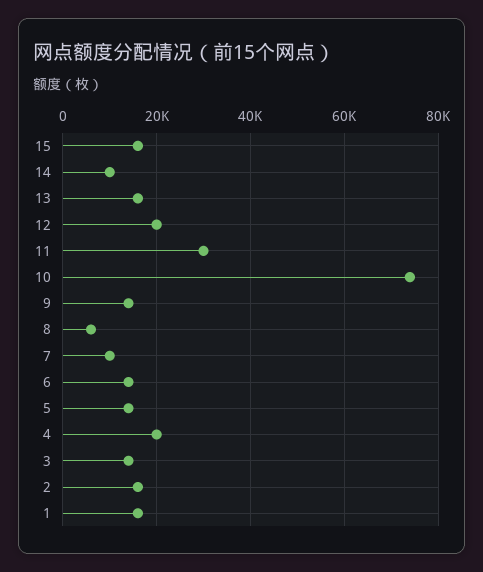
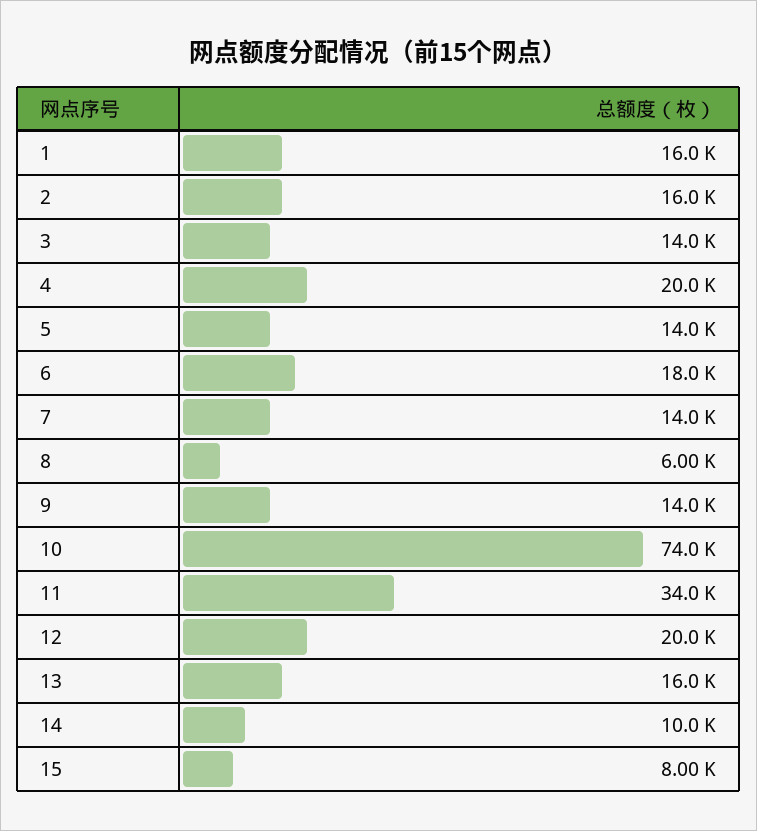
  {
-   "15": 16000,
+   "15": 8000,
    "14": 10000,
    "13": 16000,
    "12": 20000,
-   "11": 30000,
+   "11": 34000,
    "10": 74000,
    "9": 14000,
    "8": 6000,
-   "7": 10000,
+   "7": 14000,
-   "6": 14000,
+   "6": 18000,
    "5": 14000,
    "4": 20000,
    "3": 14000,
    "2": 16000,
    "1": 16000
  }

